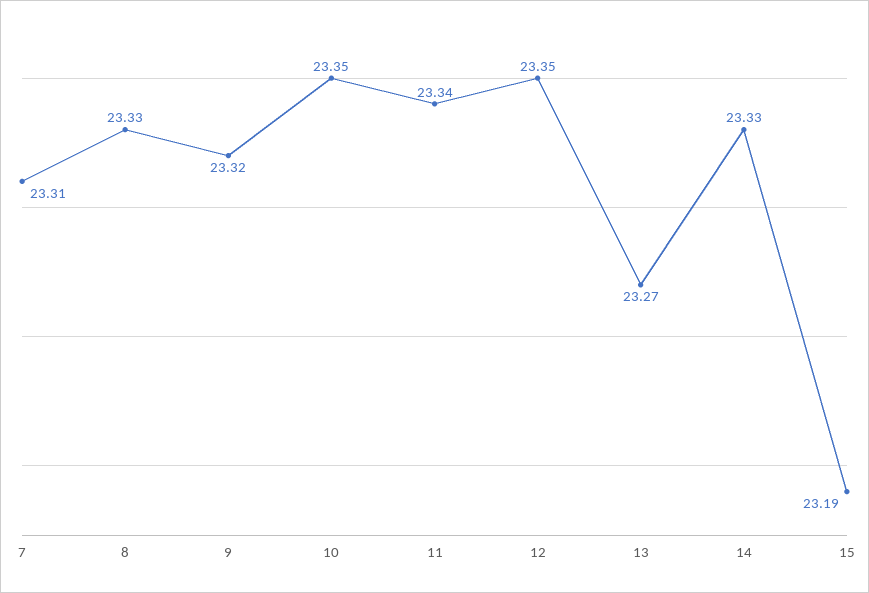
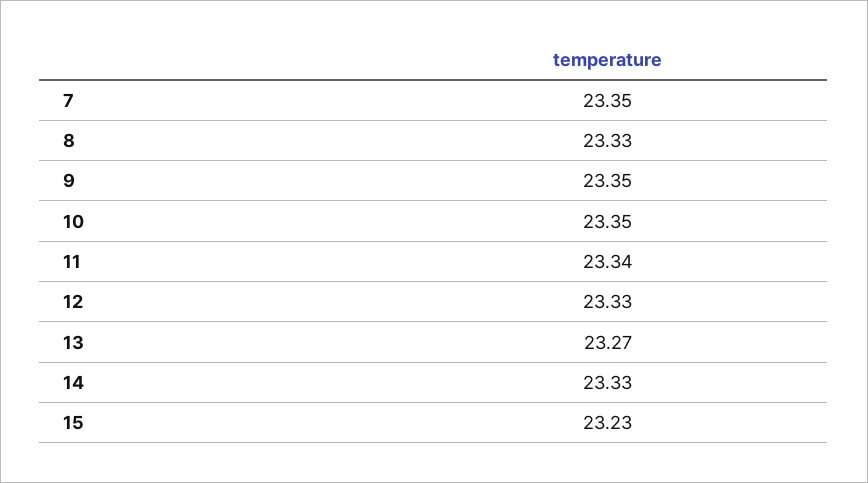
  {
-   "7": 23.31,
+   "7": 23.35,
    "8": 23.33,
-   "9": 23.32,
+   "9": 23.35,
    "10": 23.35,
    "11": 23.34,
-   "12": 23.35,
+   "12": 23.33,
    "13": 23.27,
    "14": 23.33,
-   "15": 23.19
+   "15": 23.23
  }

